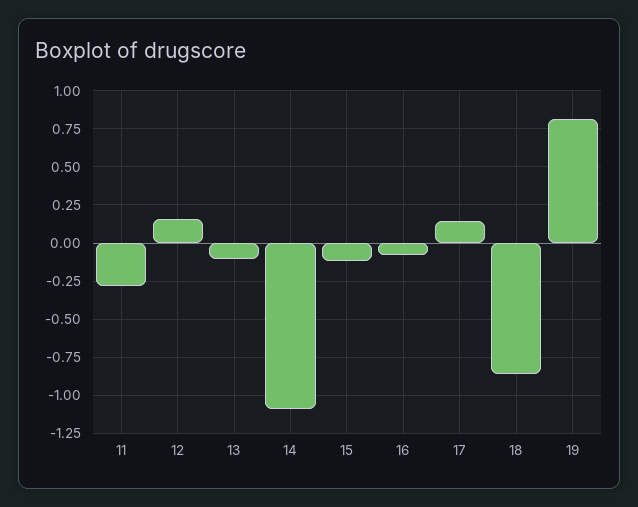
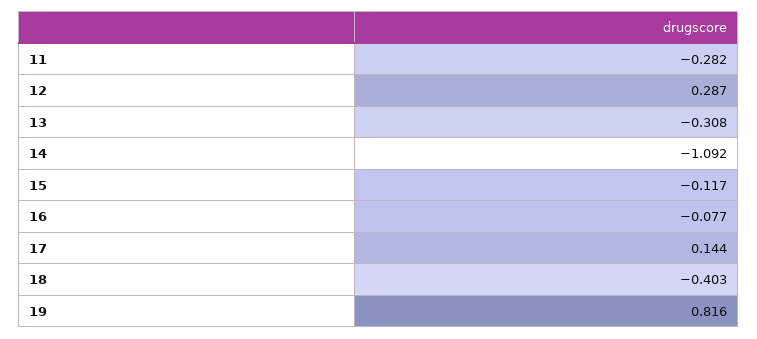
  {
    "11": -0.282,
-   "12": 0.15,
+   "12": 0.287,
-   "13": -0.1,
+   "13": -0.308,
    "14": -1.092,
    "15": -0.117,
    "16": -0.077,
    "17": 0.144,
-   "18": -0.85,
+   "18": -0.403,
    "19": 0.816
  }

